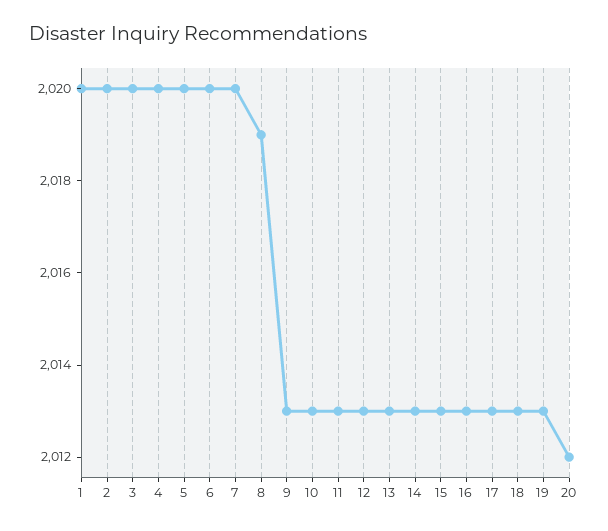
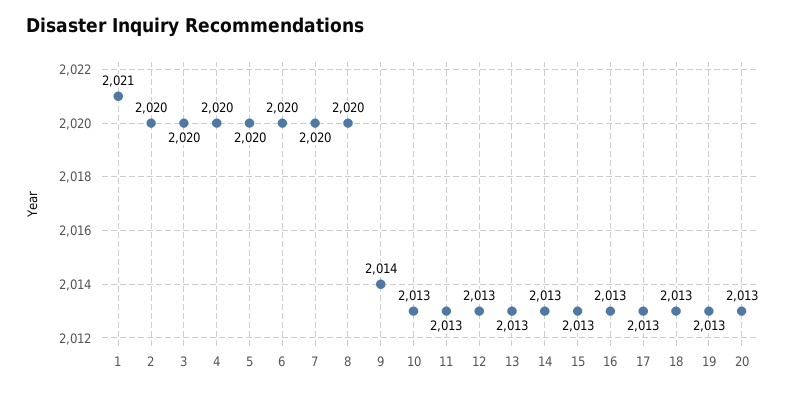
  {
-   "1": 2020,
+   "1": 2021,
    "2": 2020,
    "3": 2020,
    "4": 2020,
    "5": 2020,
    "6": 2020,
    "7": 2020,
-   "8": 2019,
+   "8": 2020,
-   "9": 2013,
+   "9": 2014,
    "10": 2013,
    "11": 2013,
    "12": 2013,
    "13": 2013,
    "14": 2013,
    "15": 2013,
    "16": 2013,
    "17": 2013,
    "18": 2013,
    "19": 2013,
-   "20": 2012
+   "20": 2013
  }

